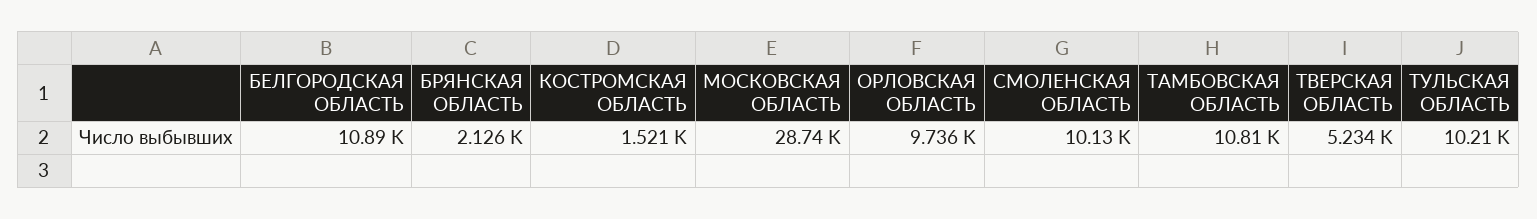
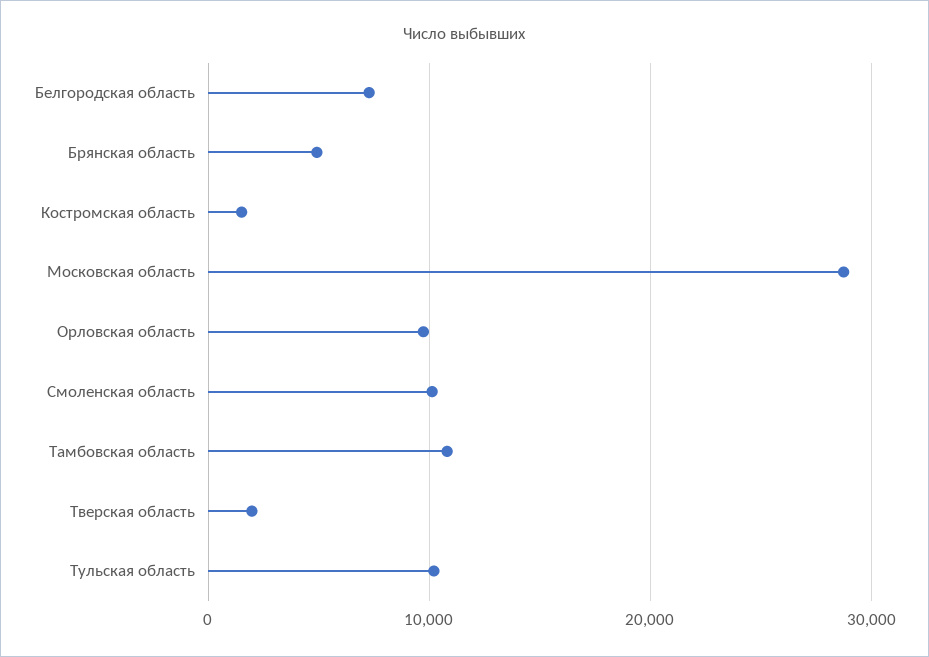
  {
-   "БЕЛГОРОДСКАЯ ОБЛАСТЬ": 10890,
+   "БЕЛГОРОДСКАЯ ОБЛАСТЬ": 7000,
-   "БРЯНСКАЯ ОБЛАСТЬ": 2126,
+   "БРЯНСКАЯ ОБЛАСТЬ": 5000,
    "КОСТРОМСКАЯ ОБЛАСТЬ": 1521,
    "МОСКОВСКАЯ ОБЛАСТЬ": 28740,
    "ОРЛОВСКАЯ ОБЛАСТЬ": 9736,
    "СМОЛЕНСКАЯ ОБЛАСТЬ": 10130,
    "ТАМБОВСКАЯ ОБЛАСТЬ": 10810,
-   "ТВЕРСКАЯ ОБЛАСТЬ": 5234,
+   "ТВЕРСКАЯ ОБЛАСТЬ": 2000,
    "ТУЛЬСКАЯ ОБЛАСТЬ": 10210
  }

